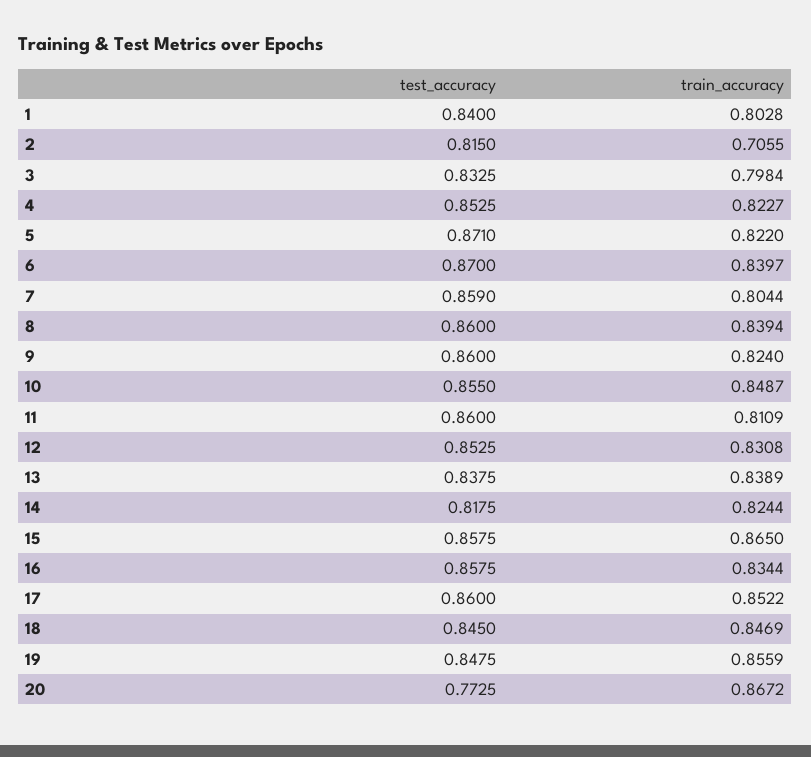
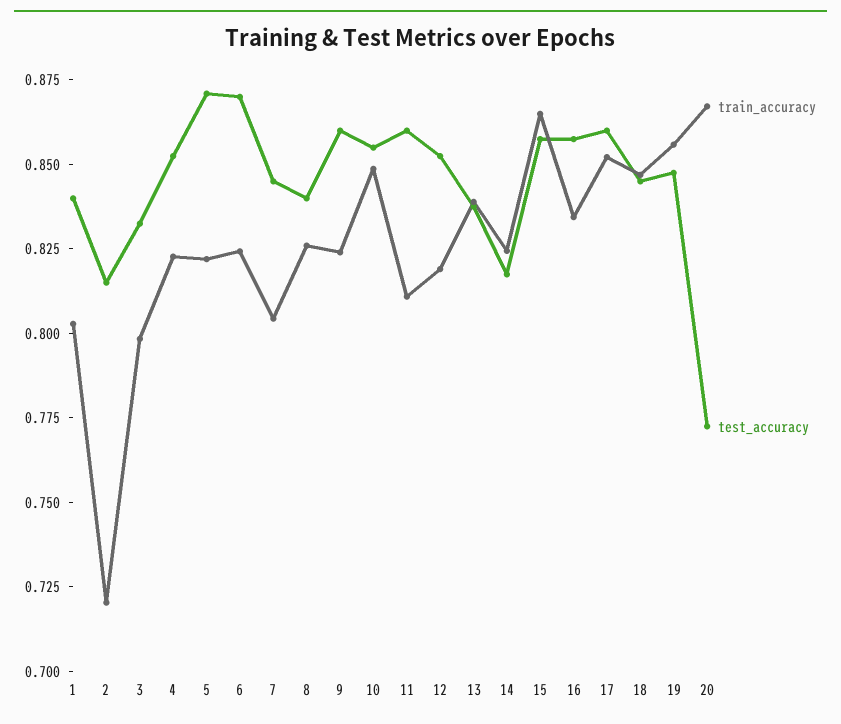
  {
    "test_accuracy": {
      "1": 0.84,
      "2": 0.815,
      "3": 0.8325,
      "4": 0.8525,
      "5": 0.871,
      "6": 0.87,
-     "7": 0.859,
+     "7": 0.845,
-     "8": 0.86,
+     "8": 0.84,
      "9": 0.86,
      "10": 0.855,
      "11": 0.86,
      "12": 0.8525,
      "13": 0.8375,
      "14": 0.8175,
      "15": 0.8575,
      "16": 0.8575,
      "17": 0.86,
      "18": 0.845,
      "19": 0.8475,
      "20": 0.7725
    },
    "train_accuracy": {
      "1": 0.8028,
-     "2": 0.7055,
+     "2": 0.72,
      "3": 0.7984,
      "4": 0.8227,
      "5": 0.822,
-     "6": 0.8397,
+     "6": 0.825,
      "7": 0.8044,
-     "8": 0.8394,
+     "8": 0.825,
      "9": 0.824,
      "10": 0.8487,
      "11": 0.8109,
-     "12": 0.8308,
+     "12": 0.82,
      "13": 0.8389,
      "14": 0.8244,
      "15": 0.865,
      "16": 0.8344,
      "17": 0.8522,
      "18": 0.8469,
      "19": 0.8559,
      "20": 0.8672
    }
  }

